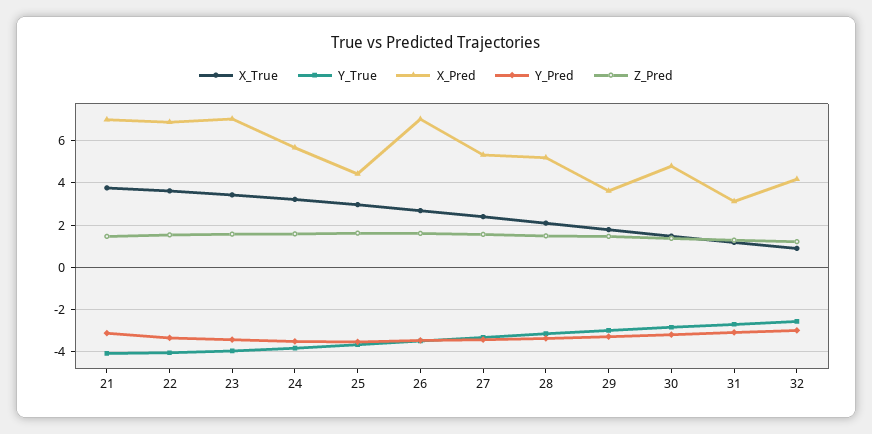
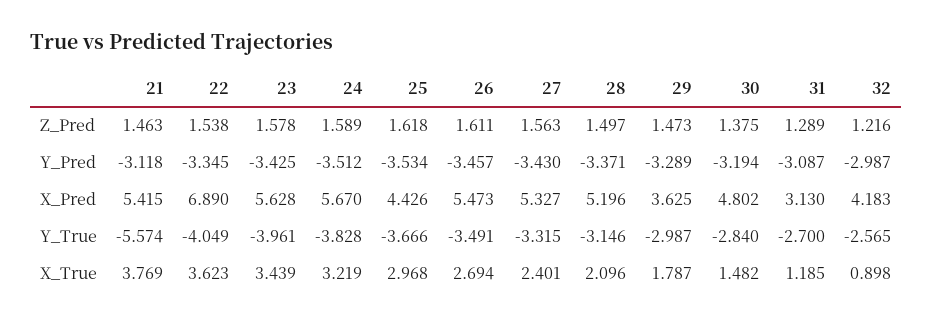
  {
    "X_True": {
      "21": 3.769,
      "22": 3.623,
      "23": 3.439,
      "24": 3.219,
      "25": 2.968,
      "26": 2.694,
      "27": 2.401,
      "28": 2.096,
      "29": 1.787,
      "30": 1.482,
      "31": 1.185,
      "32": 0.898
    },
    "Y_True": {
-     "21": -4,
+     "21": -5.574,
      "22": -4.049,
      "23": -3.961,
      "24": -3.828,
      "25": -3.666,
      "26": -3.491,
      "27": -3.315,
      "28": -3.146,
      "29": -2.987,
      "30": -2.84,
      "31": -2.7,
      "32": -2.565
    },
    "X_Pred": {
-     "21": 7,
+     "21": 5.415,
      "22": 6.89,
-     "23": 7,
+     "23": 5.628,
      "24": 5.67,
      "25": 4.426,
-     "26": 7,
+     "26": 5.473,
      "27": 5.327,
      "28": 5.196,
      "29": 3.625,
      "30": 4.802,
      "31": 3.13,
      "32": 4.183
    },
    "Y_Pred": {
      "21": -3.118,
      "22": -3.345,
      "23": -3.425,
      "24": -3.512,
      "25": -3.534,
      "26": -3.457,
      "27": -3.43,
      "28": -3.371,
      "29": -3.289,
      "30": -3.194,
      "31": -3.087,
      "32": -2.987
    },
    "Z_Pred": {
      "21": 1.463,
      "22": 1.538,
      "23": 1.578,
      "24": 1.589,
      "25": 1.618,
      "26": 1.611,
      "27": 1.563,
      "28": 1.497,
      "29": 1.473,
      "30": 1.375,
      "31": 1.289,
      "32": 1.216
    }
  }

